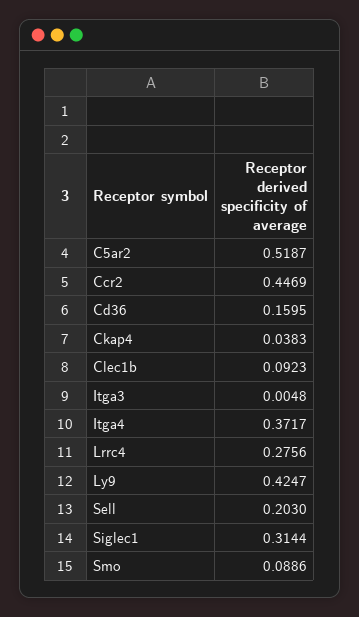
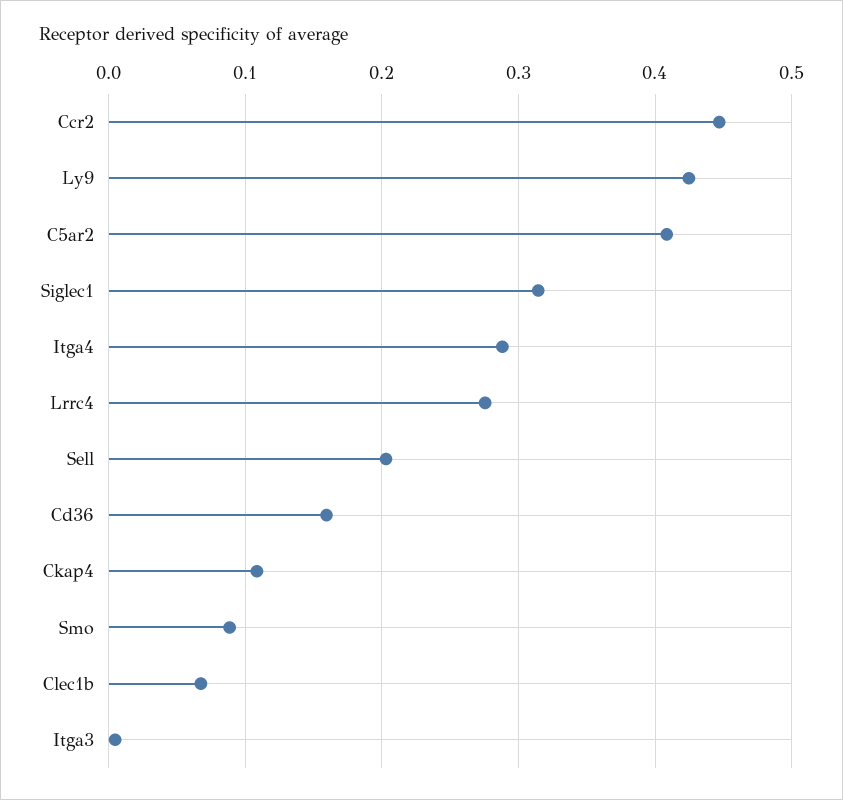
  {
-   "C5ar2": 0.5187,
+   "C5ar2": 0.41,
    "Ccr2": 0.4469,
    "Cd36": 0.1595,
-   "Ckap4": 0.0383,
+   "Ckap4": 0.11,
-   "Clec1b": 0.0923,
+   "Clec1b": 0.07,
    "Itga3": 0.0048,
-   "Itga4": 0.3717,
+   "Itga4": 0.29,
    "Lrrc4": 0.2756,
    "Ly9": 0.4247,
    "Sell": 0.203,
    "Siglec1": 0.3144,
    "Smo": 0.0886
  }

